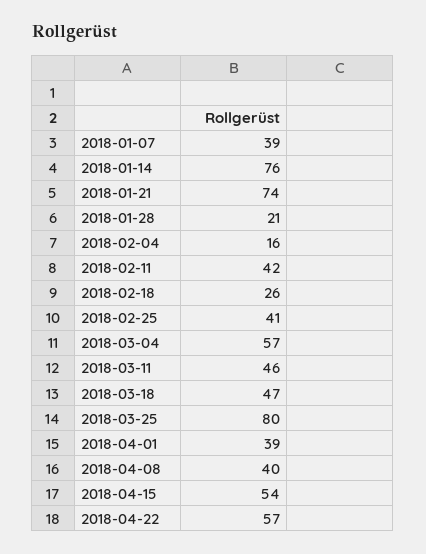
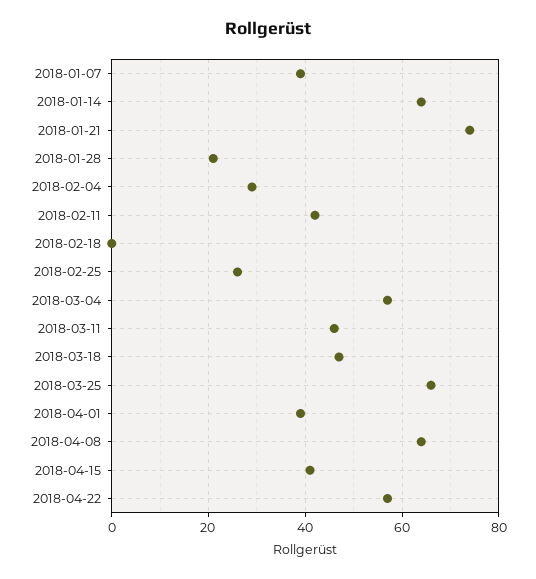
  {
    "2018-01-07": 39,
-   "2018-01-14": 76,
+   "2018-01-14": 65,
    "2018-01-21": 74,
    "2018-01-28": 21,
-   "2018-02-04": 16,
+   "2018-02-04": 30,
    "2018-02-11": 42,
-   "2018-02-18": 26,
+   "2018-02-18": 0,
-   "2018-02-25": 41,
+   "2018-02-25": 25,
    "2018-03-04": 57,
    "2018-03-11": 46,
    "2018-03-18": 47,
-   "2018-03-25": 80,
+   "2018-03-25": 65,
    "2018-04-01": 39,
-   "2018-04-08": 40,
+   "2018-04-08": 65,
-   "2018-04-15": 54,
+   "2018-04-15": 40,
    "2018-04-22": 57
  }

